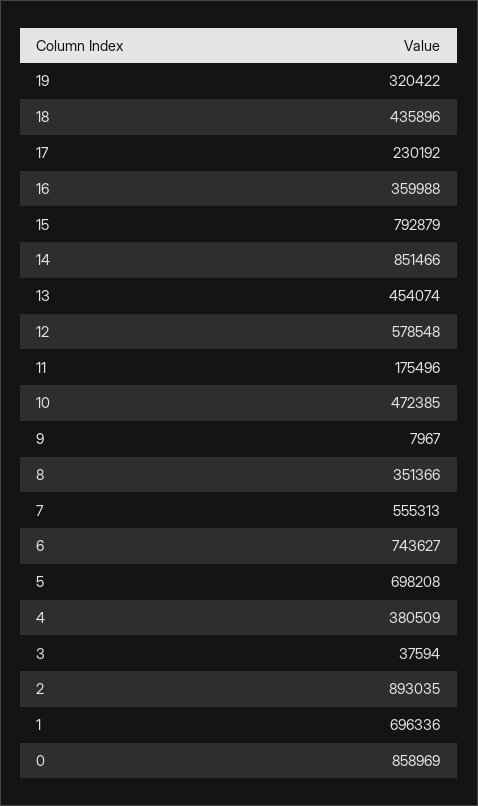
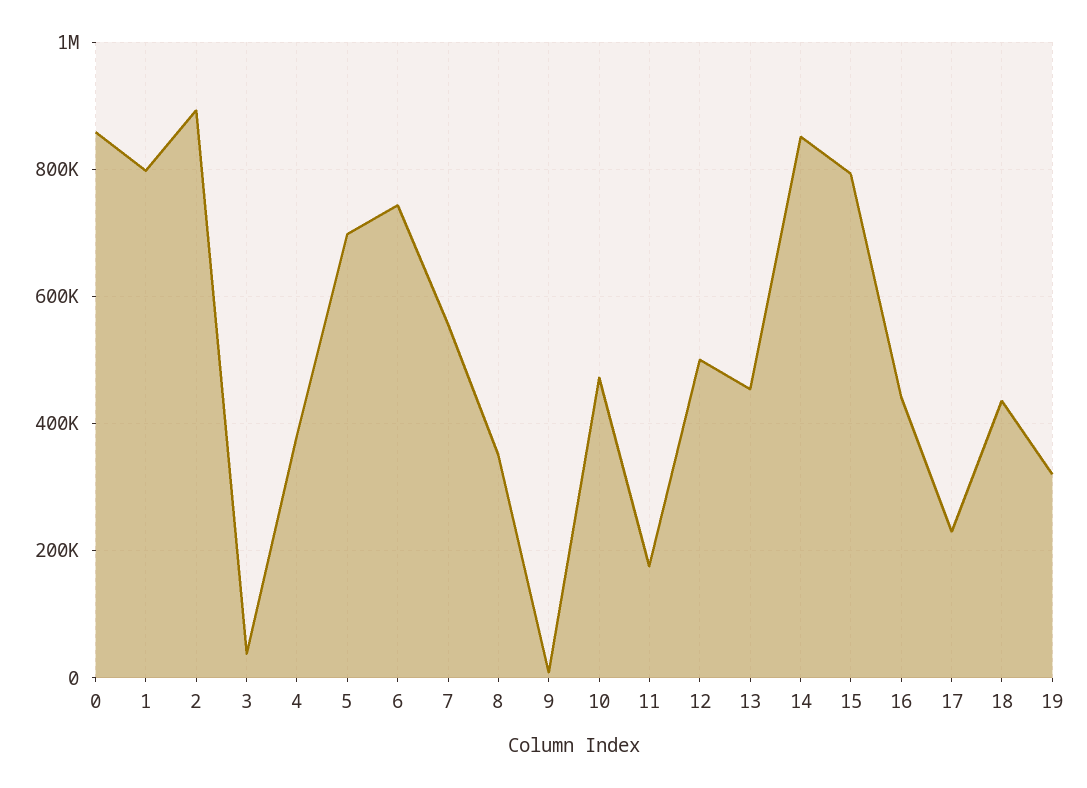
  {
    "19": 320422,
    "18": 435896,
    "17": 230192,
-   "16": 359988,
+   "16": 440000,
    "15": 792879,
    "14": 851466,
    "13": 454074,
-   "12": 578548,
+   "12": 500000,
    "11": 175496,
    "10": 472385,
    "9": 7967,
    "8": 351366,
    "7": 555313,
    "6": 743627,
    "5": 698208,
    "4": 380509,
    "3": 37594,
    "2": 893035,
-   "1": 696336,
+   "1": 800000,
    "0": 858969
  }

